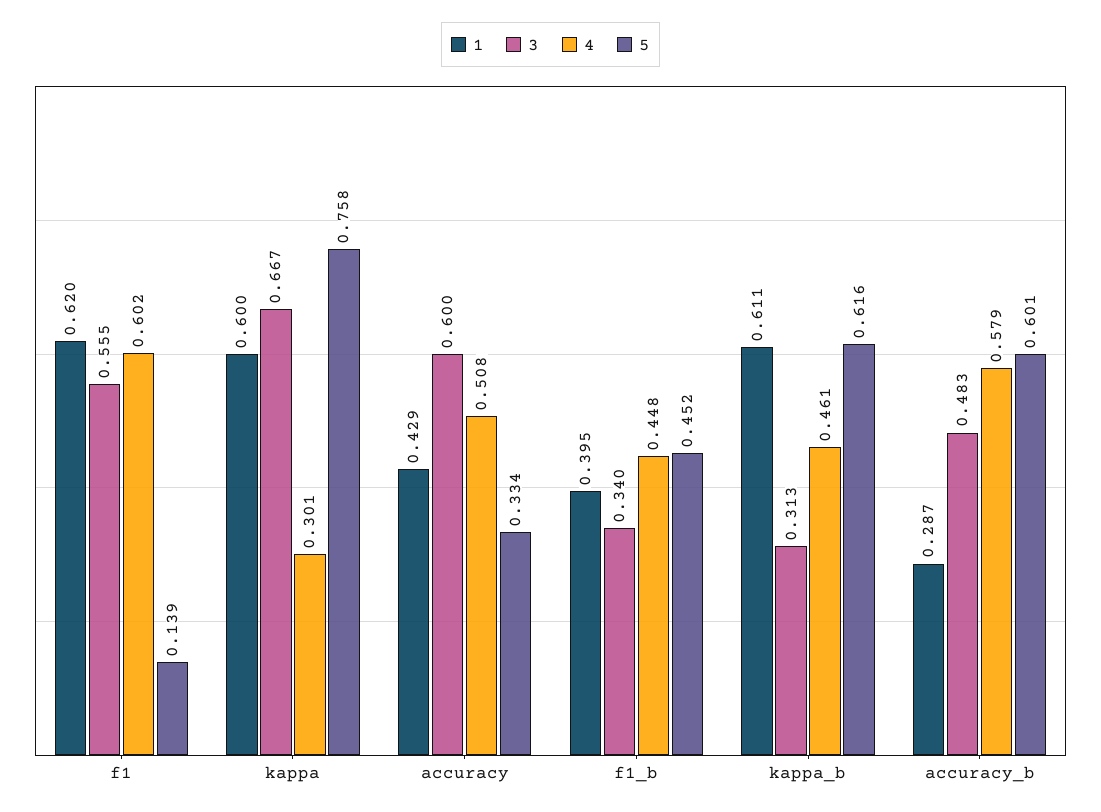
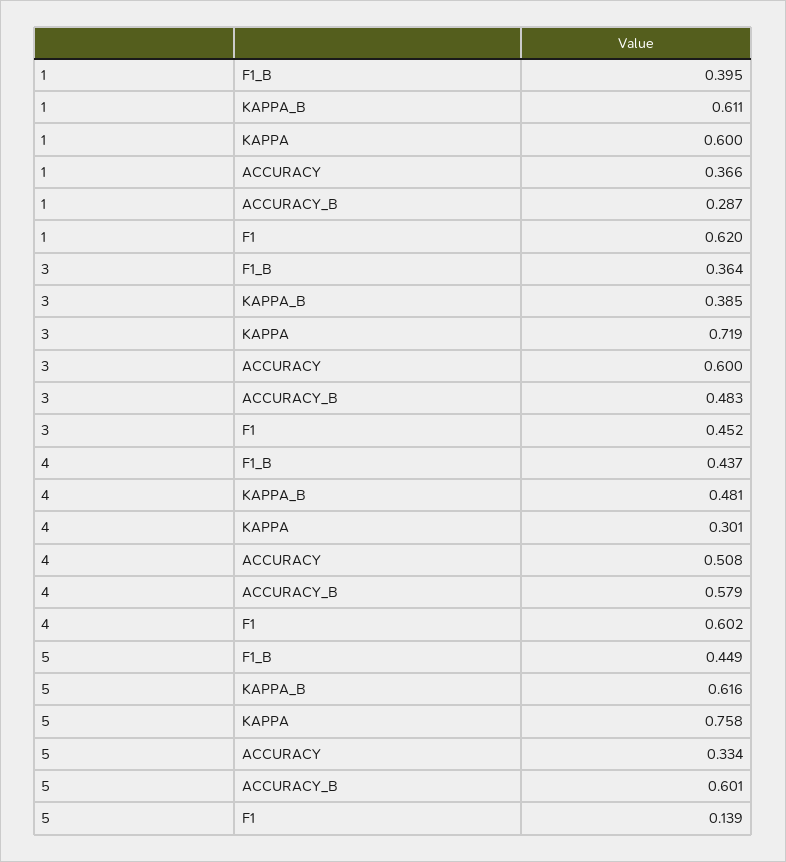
  {
    "1": {
      "f1": 0.62,
      "kappa": 0.6,
-     "accuracy": 0.429,
+     "accuracy": 0.366,
      "f1_b": 0.395,
      "kappa_b": 0.611,
      "accuracy_b": 0.287
    },
    "3": {
-     "f1": 0.555,
+     "f1": 0.452,
-     "kappa": 0.667,
+     "kappa": 0.719,
      "accuracy": 0.6,
-     "f1_b": 0.34,
+     "f1_b": 0.364,
-     "kappa_b": 0.313,
+     "kappa_b": 0.385,
      "accuracy_b": 0.483
    },
    "4": {
      "f1": 0.602,
      "kappa": 0.301,
      "accuracy": 0.508,
-     "f1_b": 0.448,
+     "f1_b": 0.437,
-     "kappa_b": 0.461,
+     "kappa_b": 0.481,
      "accuracy_b": 0.579
    },
    "5": {
      "f1": 0.139,
      "kappa": 0.758,
      "accuracy": 0.334,
-     "f1_b": 0.452,
+     "f1_b": 0.449,
      "kappa_b": 0.616,
      "accuracy_b": 0.601
    }
  }

